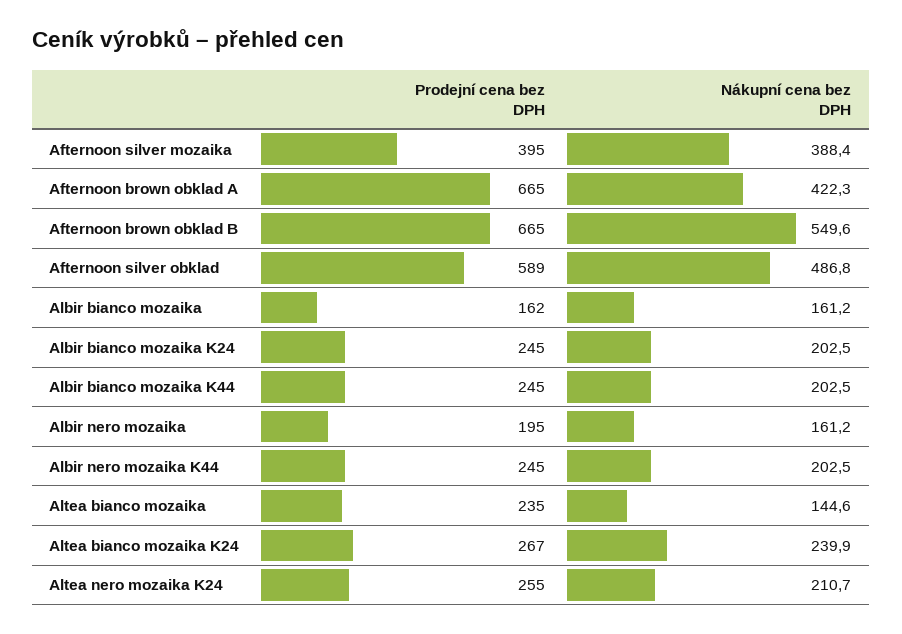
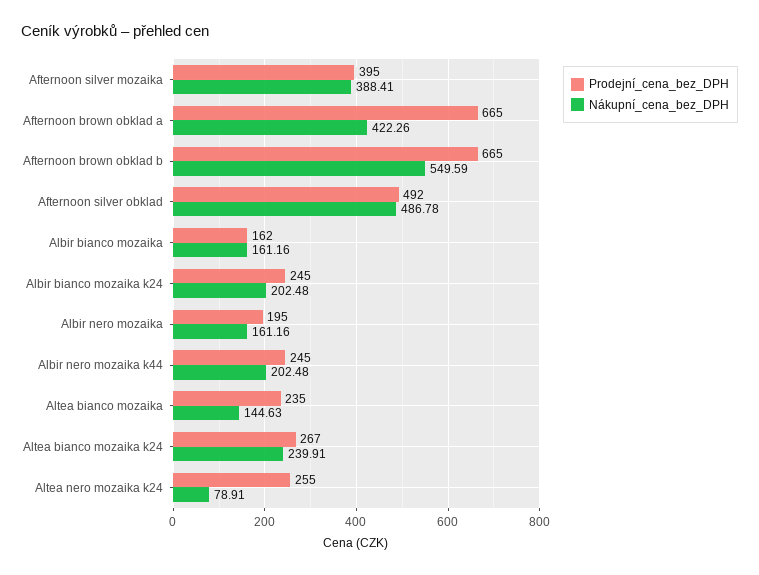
  {
    "Prodejní cena bez DPH": {
      "Afternoon silver mozaika": 395,
      "Afternoon brown obklad A": 665,
      "Afternoon brown obklad B": 665,
-     "Afternoon silver obklad": 589,
+     "Afternoon silver obklad": 492,
      "Albir bianco mozaika": 162,
      "Albir bianco mozaika K24": 245,
-     "Albir bianco mozaika K44": 245,
      "Albir nero mozaika": 195,
      "Albir nero mozaika K44": 245,
      "Altea bianco mozaika": 235,
      "Altea bianco mozaika K24": 267,
      "Altea nero mozaika K24": 255
    },
    "Nákupní cena bez DPH": {
      "Afternoon silver mozaika": 388.41,
      "Afternoon brown obklad A": 422.26,
      "Afternoon brown obklad B": 549.59,
      "Afternoon silver obklad": 486.78,
      "Albir bianco mozaika": 161.16,
      "Albir bianco mozaika K24": 202.48,
-     "Albir bianco mozaika K44": 202.5,
      "Albir nero mozaika": 161.16,
      "Albir nero mozaika K44": 202.48,
      "Altea bianco mozaika": 144.63,
      "Altea bianco mozaika K24": 239.91,
-     "Altea nero mozaika K24": 210.7
+     "Altea nero mozaika K24": 78.91
    }
  }

